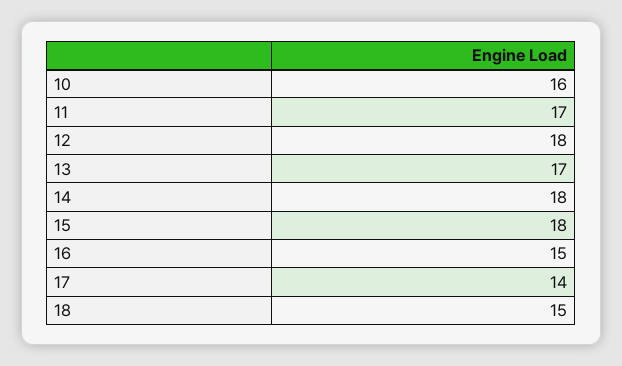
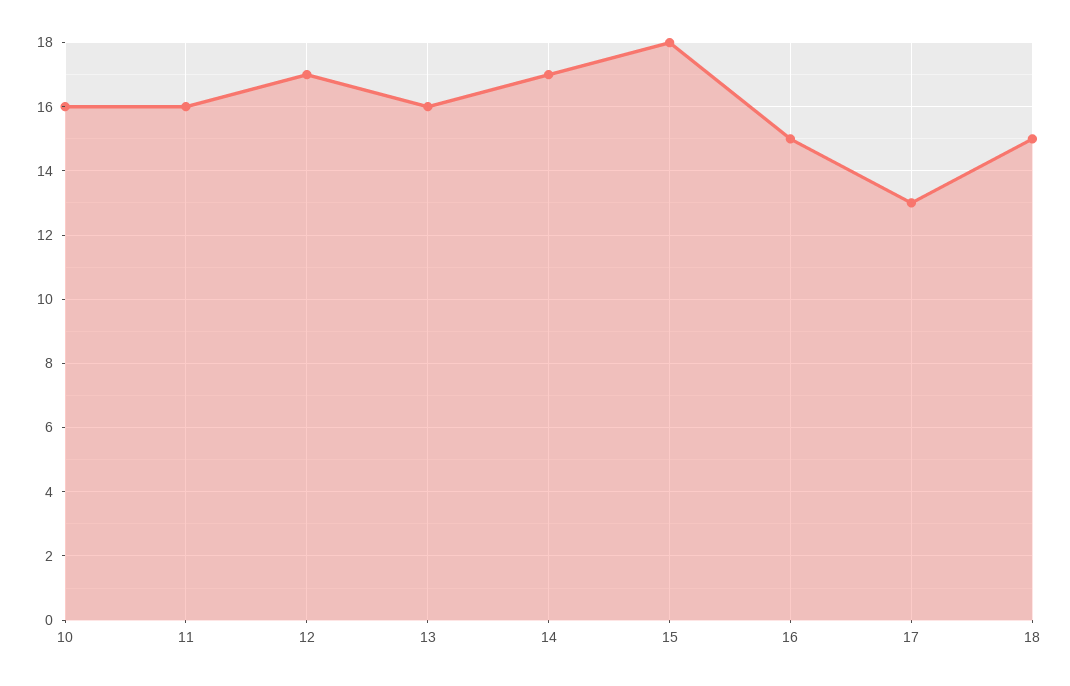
  {
    "10": 16,
-   "11": 17,
+   "11": 16,
-   "12": 18,
+   "12": 17,
-   "13": 17,
+   "13": 16,
-   "14": 18,
+   "14": 17,
    "15": 18,
    "16": 15,
-   "17": 14,
+   "17": 13,
    "18": 15
  }

